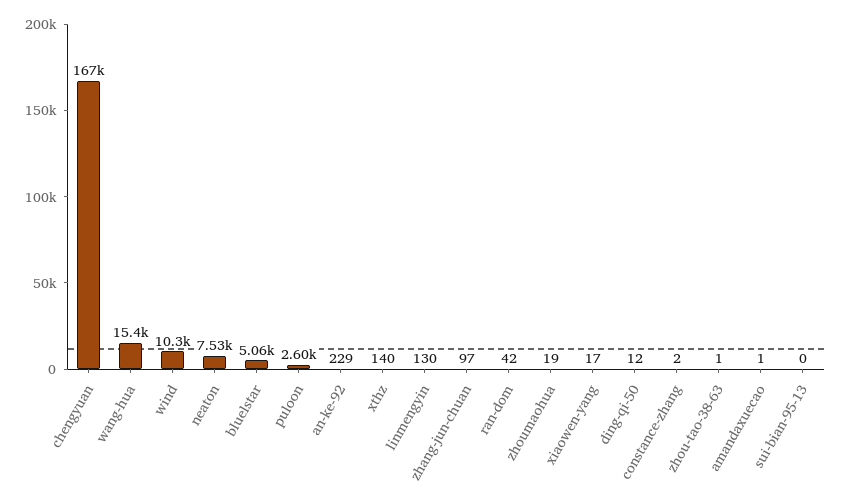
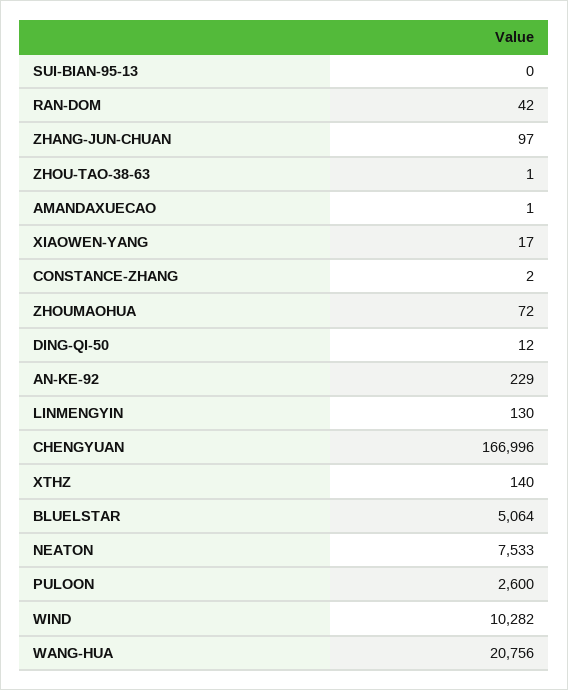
  {
    "chengyuan": 166996,
-   "wang-hua": 15400,
+   "wang-hua": 20756,
    "wind": 10282,
    "neaton": 7533,
    "bluelstar": 5064,
    "puloon": 2600,
    "an-ke-92": 229,
    "xthz": 140,
    "linmengyin": 130,
    "zhang-jun-chuan": 97,
    "ran-dom": 42,
-   "zhoumaohua": 19,
+   "zhoumaohua": 72,
    "xiaowen-yang": 17,
    "ding-qi-50": 12,
    "constance-zhang": 2,
    "zhou-tao-38-63": 1,
    "amandaxuecao": 1,
    "sui-bian-95-13": 0
  }

